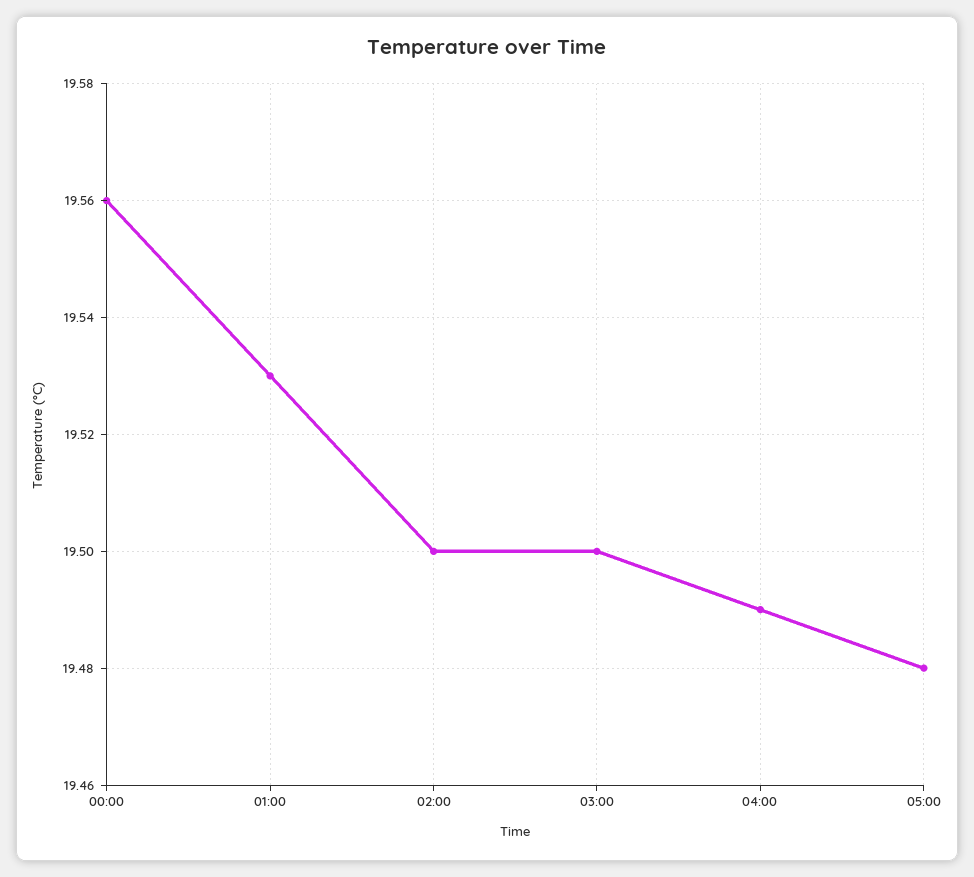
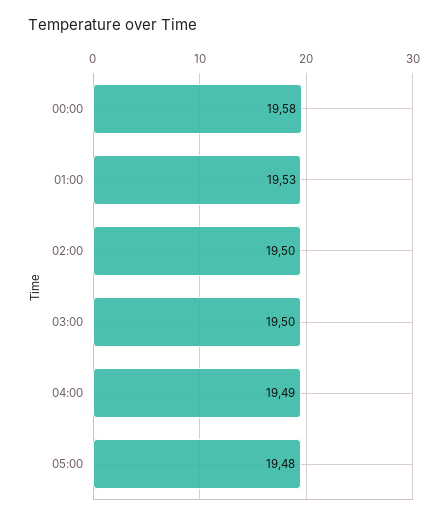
  {
-   "00:00": 19.56,
+   "00:00": 19.58,
    "01:00": 19.53,
    "02:00": 19.5,
    "03:00": 19.5,
    "04:00": 19.49,
    "05:00": 19.48
  }

